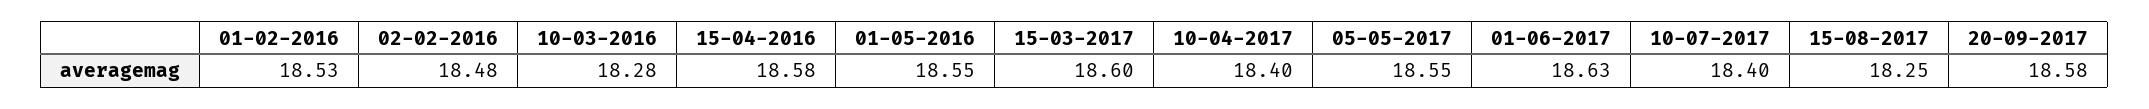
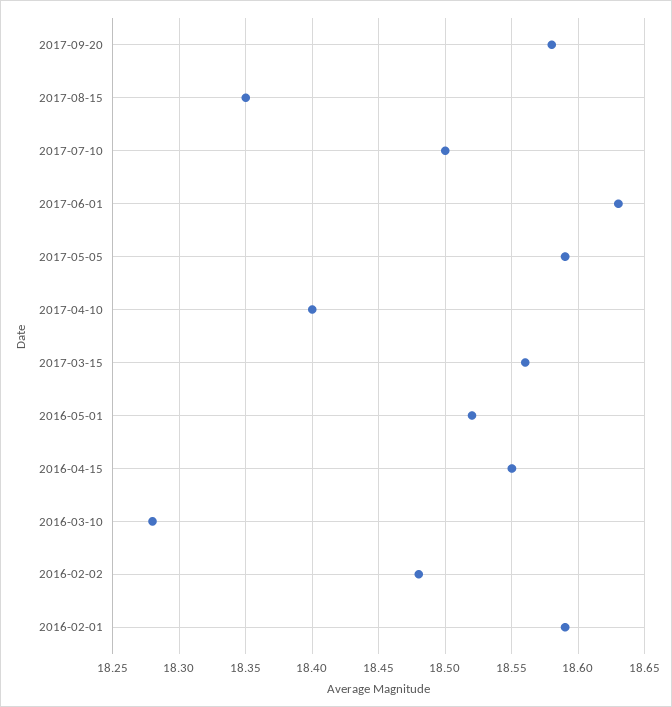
  {
-   "01-02-2016": 18.53,
+   "01-02-2016": 18.59,
    "02-02-2016": 18.48,
    "10-03-2016": 18.28,
-   "15-04-2016": 18.58,
+   "15-04-2016": 18.55,
-   "01-05-2016": 18.55,
+   "01-05-2016": 18.52,
-   "15-03-2017": 18.6,
+   "15-03-2017": 18.56,
    "10-04-2017": 18.4,
-   "05-05-2017": 18.55,
+   "05-05-2017": 18.59,
    "01-06-2017": 18.63,
-   "10-07-2017": 18.4,
+   "10-07-2017": 18.5,
-   "15-08-2017": 18.25,
+   "15-08-2017": 18.35,
    "20-09-2017": 18.58
  }

